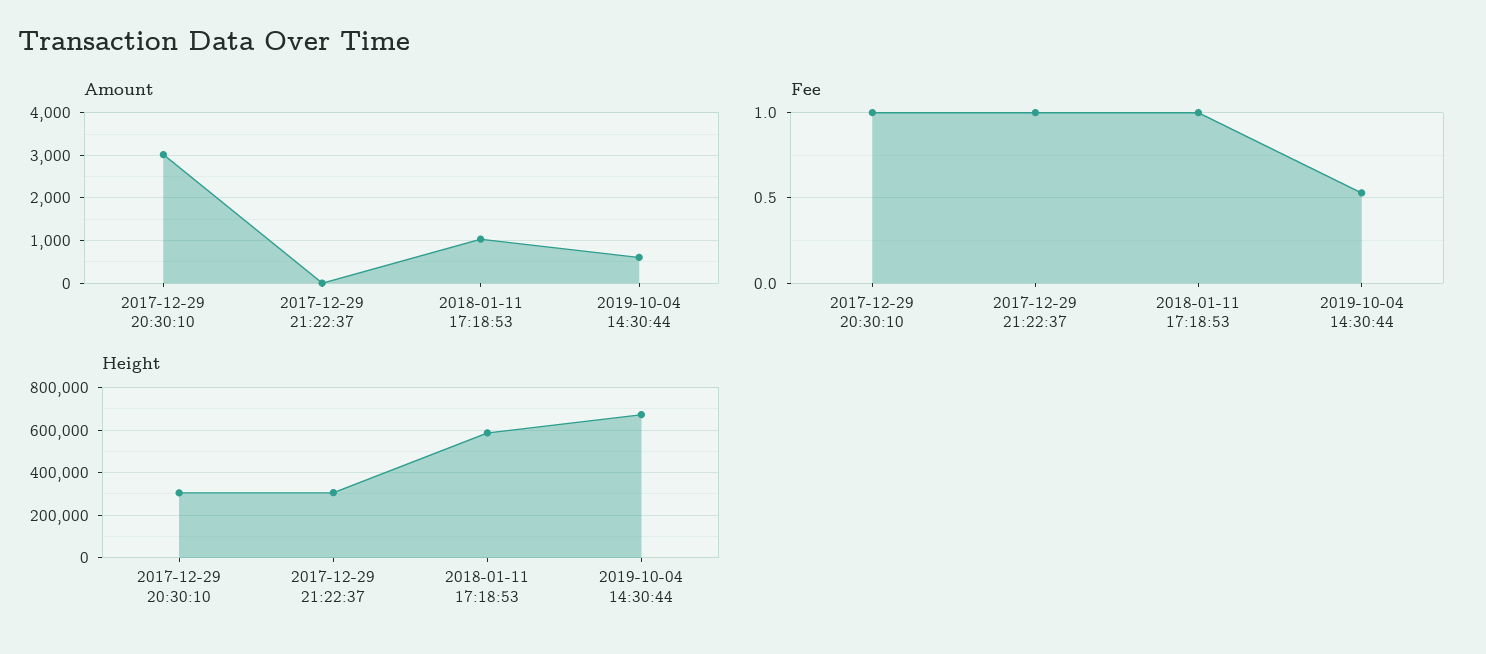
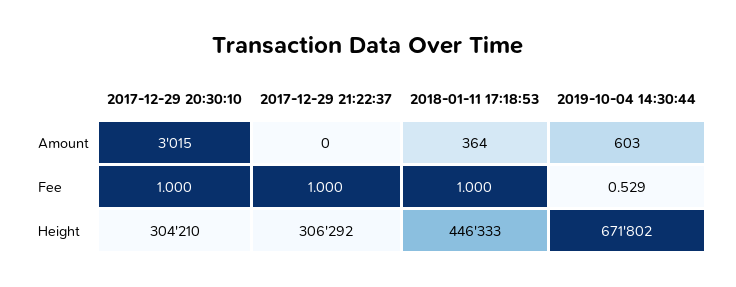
  {
    "Amount": {
      "2017-12-29 20:30:10": 3015,
      "2017-12-29 21:22:37": 0,
-     "2018-01-11 17:18:53": 1000,
+     "2018-01-11 17:18:53": 364,
      "2019-10-04 14:30:44": 603
    },
    "Fee": {
      "2017-12-29 20:30:10": 1,
      "2017-12-29 21:22:37": 1,
      "2018-01-11 17:18:53": 1,
      "2019-10-04 14:30:44": 0.529
    },
    "Height": {
      "2017-12-29 20:30:10": 304210,
      "2017-12-29 21:22:37": 306292,
-     "2018-01-11 17:18:53": 600000,
+     "2018-01-11 17:18:53": 446333,
      "2019-10-04 14:30:44": 671802
    }
  }

